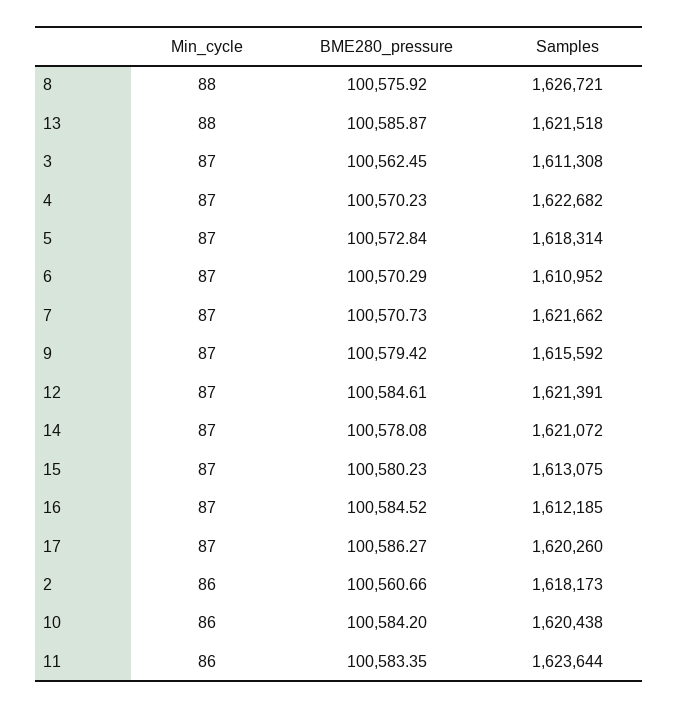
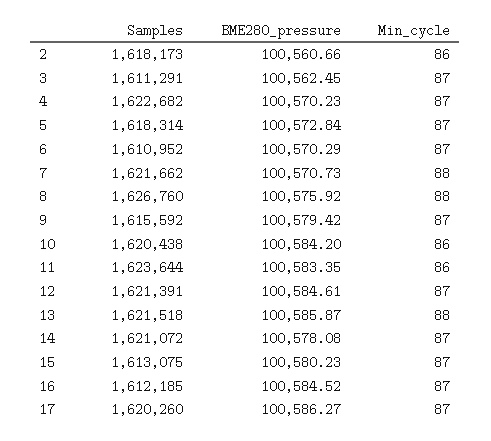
  {
    "Min_cycle": {
      "8": 88,
      "13": 88,
      "3": 87,
      "4": 87,
      "5": 87,
      "6": 87,
-     "7": 87,
+     "7": 88,
      "9": 87,
      "12": 87,
      "14": 87,
      "15": 87,
      "16": 87,
      "17": 87,
      "2": 86,
      "10": 86,
      "11": 86
    },
    "BME280_pressure": {
      "8": 100575.92,
      "13": 100585.87,
      "3": 100562.45,
      "4": 100570.23,
      "5": 100572.84,
      "6": 100570.29,
      "7": 100570.73,
      "9": 100579.42,
      "12": 100584.61,
      "14": 100578.08,
      "15": 100580.23,
      "16": 100584.52,
      "17": 100586.27,
      "2": 100560.66,
      "10": 100584.2,
      "11": 100583.35
    },
    "Samples": {
-     "8": 1626721,
+     "8": 1626760,
      "13": 1621518,
-     "3": 1611308,
+     "3": 1611291,
      "4": 1622682,
      "5": 1618314,
      "6": 1610952,
      "7": 1621662,
      "9": 1615592,
      "12": 1621391,
      "14": 1621072,
      "15": 1613075,
      "16": 1612185,
      "17": 1620260,
      "2": 1618173,
      "10": 1620438,
      "11": 1623644
    }
  }

